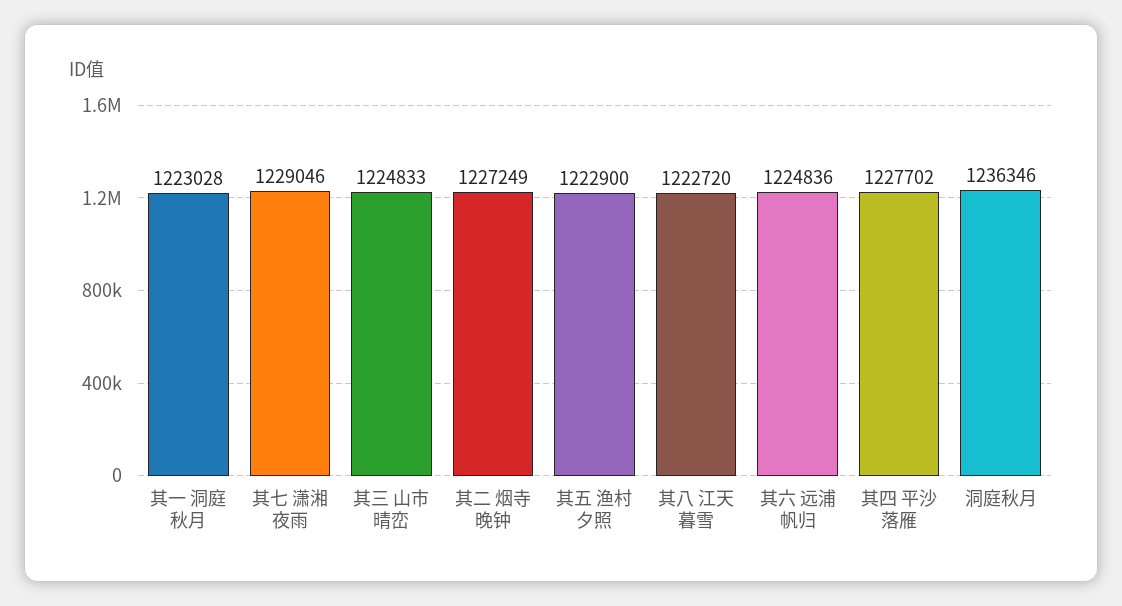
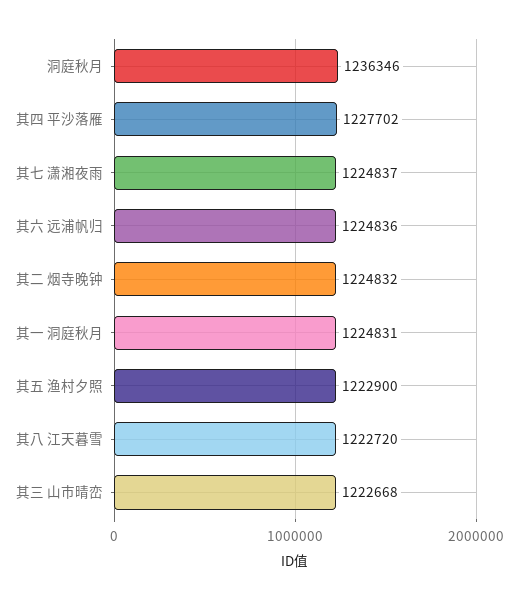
  {
-   "其一 洞庭秋月": 1223028,
+   "其一 洞庭秋月": 1224831,
-   "其七 潇湘夜雨": 1229046,
+   "其七 潇湘夜雨": 1224837,
-   "其三 山市晴峦": 1224833,
+   "其三 山市晴峦": 1222668,
-   "其二 烟寺晚钟": 1227249,
+   "其二 烟寺晚钟": 1224832,
    "其五 渔村夕照": 1222900,
    "其八 江天暮雪": 1222720,
    "其六 远浦帆归": 1224836,
    "其四 平沙落雁": 1227702,
    "洞庭秋月": 1236346
  }

